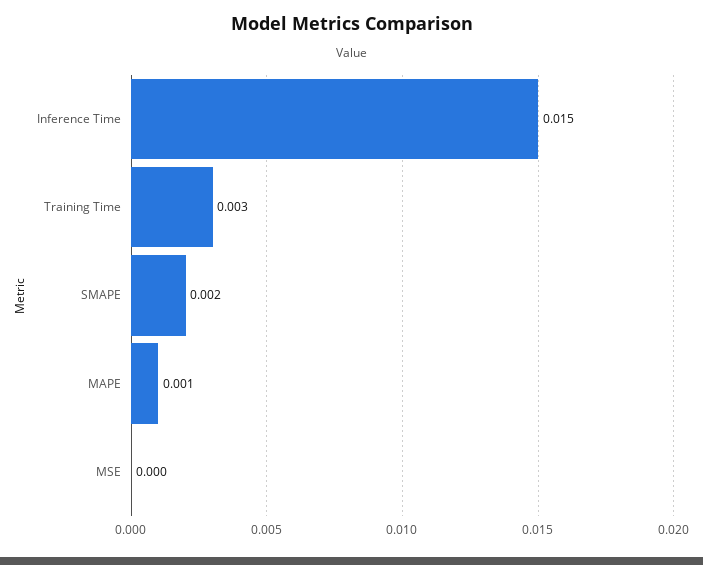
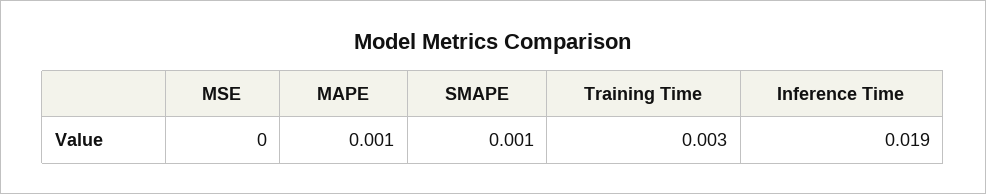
  {
-   "Inference Time": 0.015,
+   "Inference Time": 0.019,
    "Training Time": 0.003,
-   "SMAPE": 0.002,
+   "SMAPE": 0.001,
    "MAPE": 0.001,
    "MSE": 0
  }

